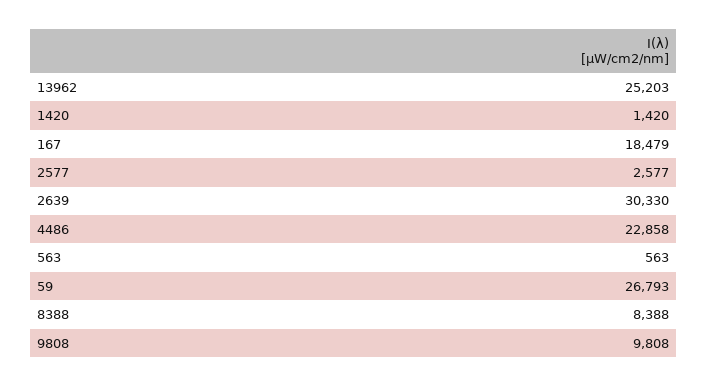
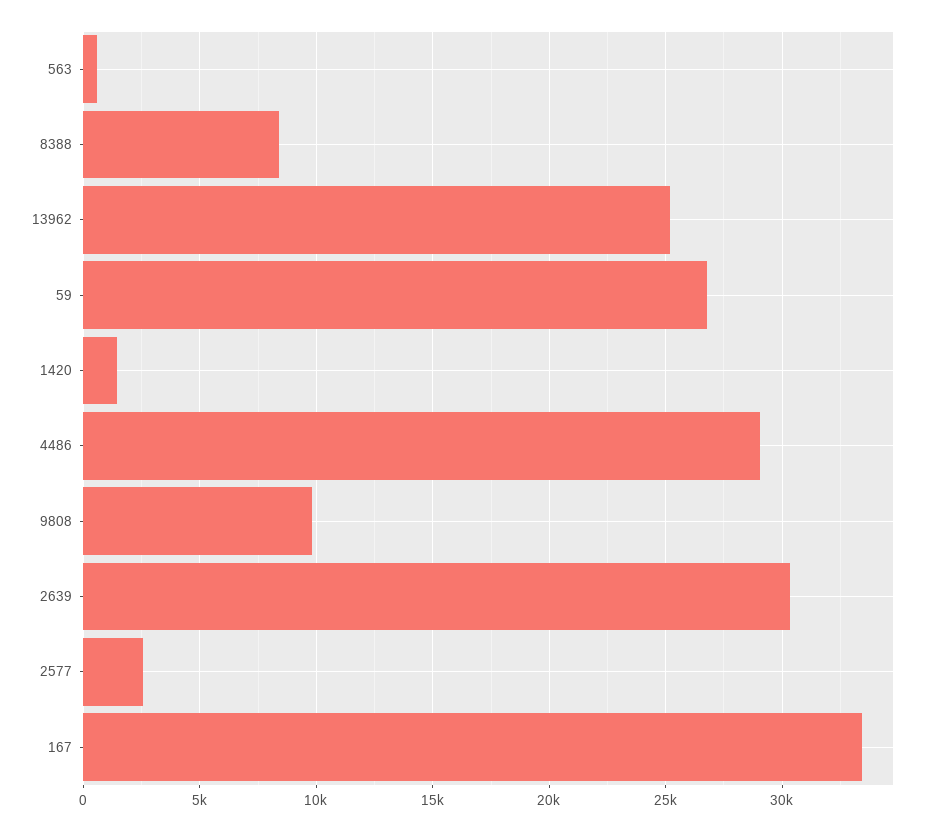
  {
    "13962": 25203,
    "1420": 1420,
-   "167": 18479,
+   "167": 33500,
    "2577": 2577,
    "2639": 30330,
-   "4486": 22858,
+   "4486": 29000,
    "563": 563,
    "59": 26793,
    "8388": 8388,
    "9808": 9808
  }

